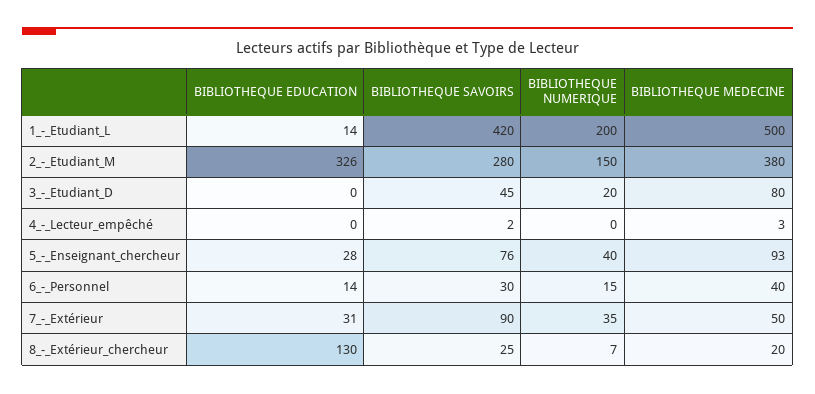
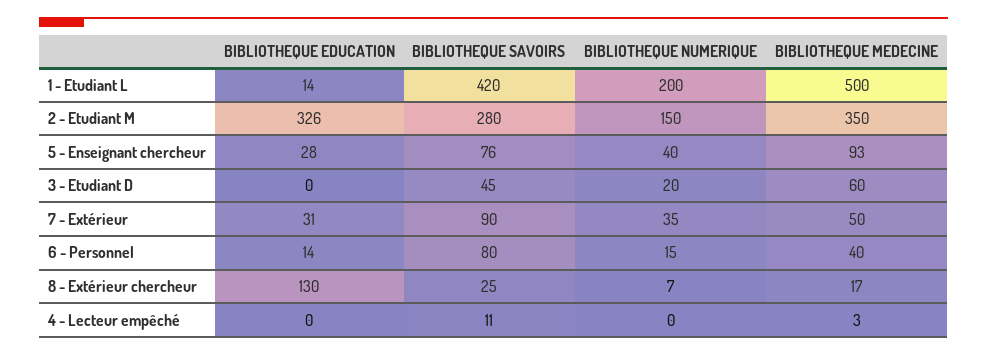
  {
    "BIBLIOTHEQUE EDUCATION": {
      "1_-_Etudiant_L": 14,
      "2_-_Etudiant_M": 326,
      "3_-_Etudiant_D": 0,
      "4_-_Lecteur_empêché": 0,
      "5_-_Enseignant_chercheur": 28,
      "6_-_Personnel": 14,
      "7_-_Extérieur": 31,
      "8_-_Extérieur_chercheur": 130
    },
    "BIBLIOTHEQUE SAVOIRS": {
      "1_-_Etudiant_L": 420,
      "2_-_Etudiant_M": 280,
      "3_-_Etudiant_D": 45,
-     "4_-_Lecteur_empêché": 2,
+     "4_-_Lecteur_empêché": 11,
      "5_-_Enseignant_chercheur": 76,
-     "6_-_Personnel": 30,
+     "6_-_Personnel": 80,
      "7_-_Extérieur": 90,
      "8_-_Extérieur_chercheur": 25
    },
    "BIBLIOTHEQUE NUMERIQUE": {
      "1_-_Etudiant_L": 200,
      "2_-_Etudiant_M": 150,
      "3_-_Etudiant_D": 20,
      "4_-_Lecteur_empêché": 0,
      "5_-_Enseignant_chercheur": 40,
      "6_-_Personnel": 15,
      "7_-_Extérieur": 35,
      "8_-_Extérieur_chercheur": 7
    },
    "BIBLIOTHEQUE MEDECINE": {
      "1_-_Etudiant_L": 500,
-     "2_-_Etudiant_M": 380,
+     "2_-_Etudiant_M": 350,
-     "3_-_Etudiant_D": 80,
+     "3_-_Etudiant_D": 60,
      "4_-_Lecteur_empêché": 3,
      "5_-_Enseignant_chercheur": 93,
      "6_-_Personnel": 40,
      "7_-_Extérieur": 50,
-     "8_-_Extérieur_chercheur": 20
+     "8_-_Extérieur_chercheur": 17
    }
  }

